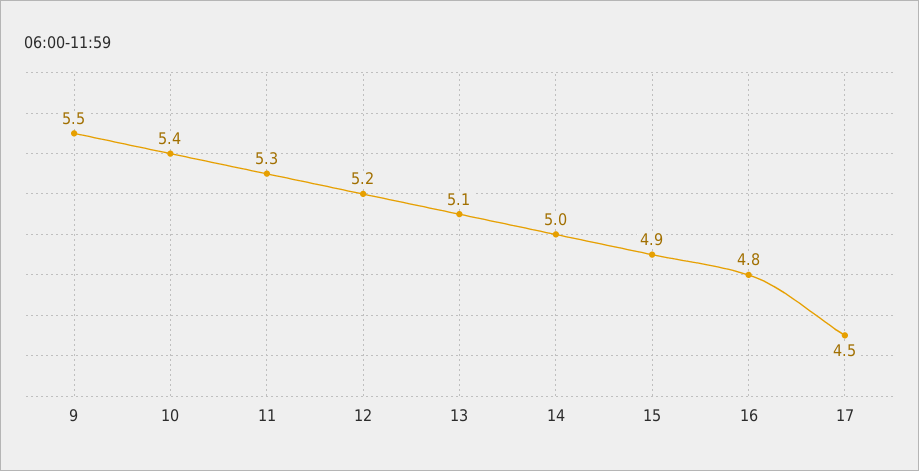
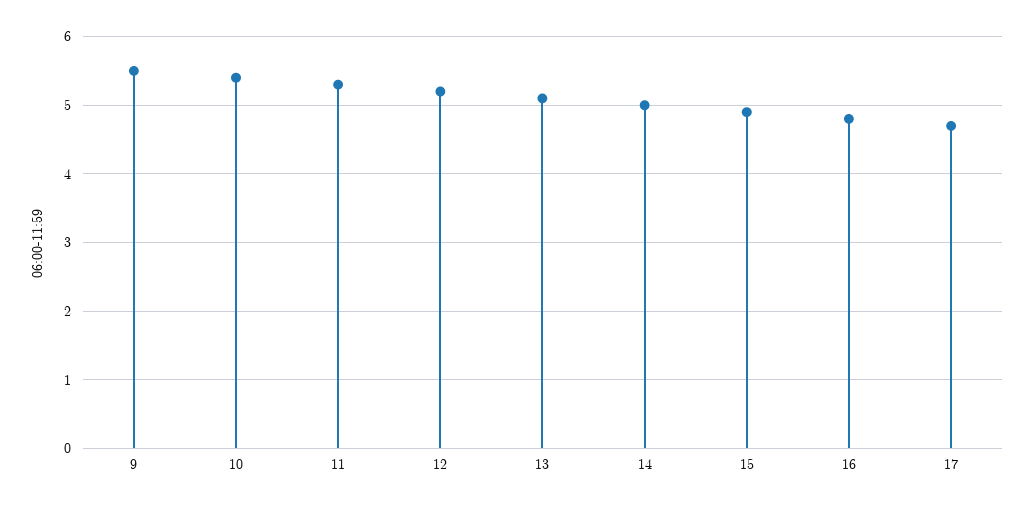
  {
    "9": 5.5,
    "10": 5.4,
    "11": 5.3,
    "12": 5.2,
    "13": 5.1,
    "14": 5,
    "15": 4.9,
    "16": 4.8,
-   "17": 4.5
+   "17": 4.7
  }

